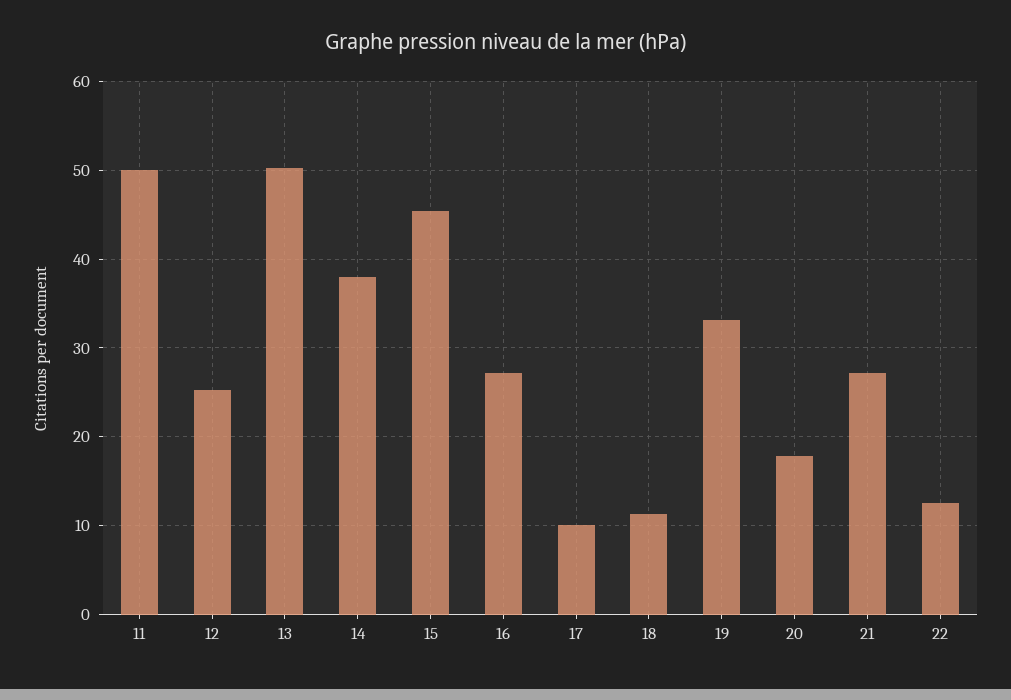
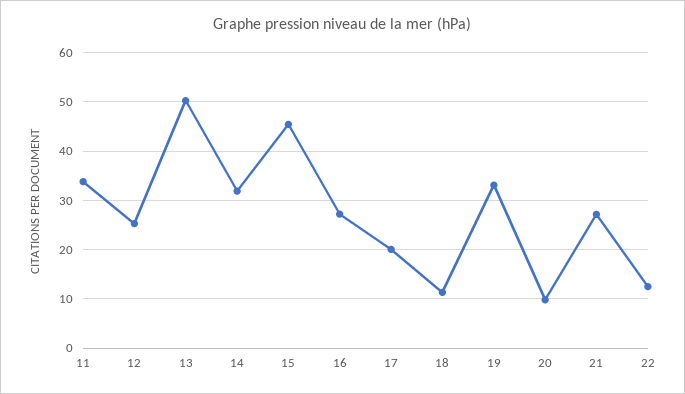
  {
-   "11": 50,
+   "11": 34,
    "12": 25,
    "13": 50,
-   "14": 38,
+   "14": 32,
    "15": 45,
    "16": 27,
-   "17": 10,
+   "17": 20,
    "18": 11,
    "19": 33,
-   "20": 18,
+   "20": 10,
    "21": 27,
    "22": 13
  }

